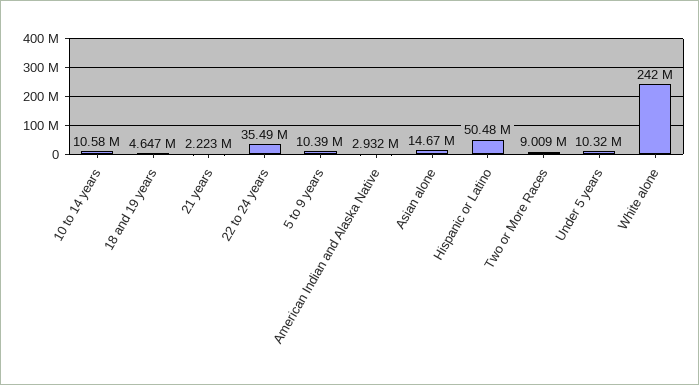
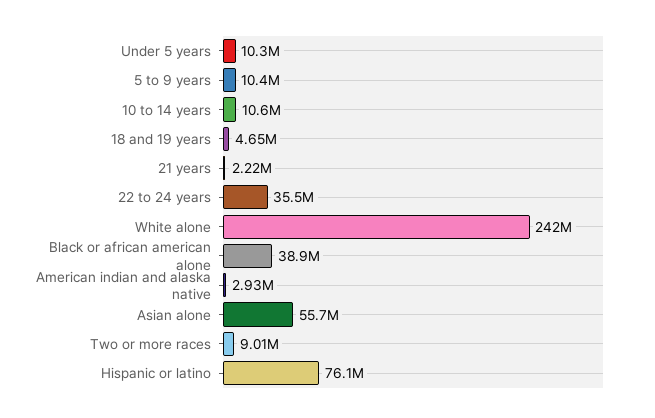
  {
    "10 to 14 years": 10580000,
    "18 and 19 years": 4647000,
    "21 years": 2223000,
    "22 to 24 years": 35490000,
    "5 to 9 years": 10390000,
    "American Indian and Alaska Native": 2932000,
-   "Asian alone": 14670000,
+   "Asian alone": 55700000,
-   "Hispanic or Latino": 50480000,
+   "Hispanic or Latino": 76100000,
    "Two or More Races": 9009000,
    "Under 5 years": 10320000,
-   "White alone": 242000000
+   "White alone": 242000000,
+   "Black or african american alone": 38900000
  }

